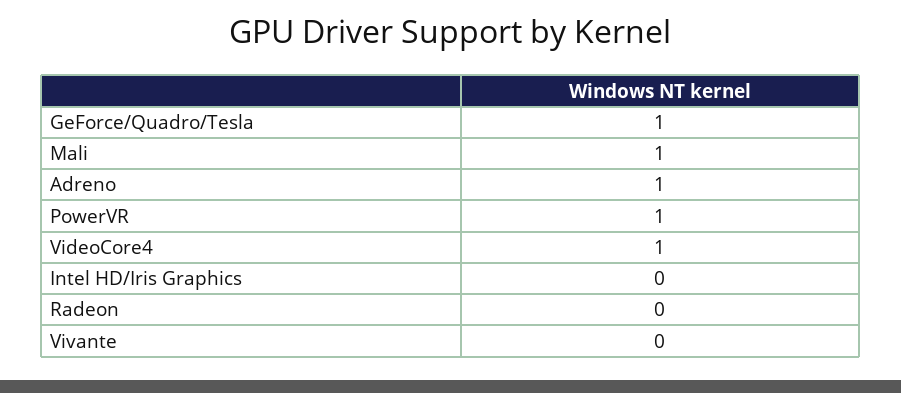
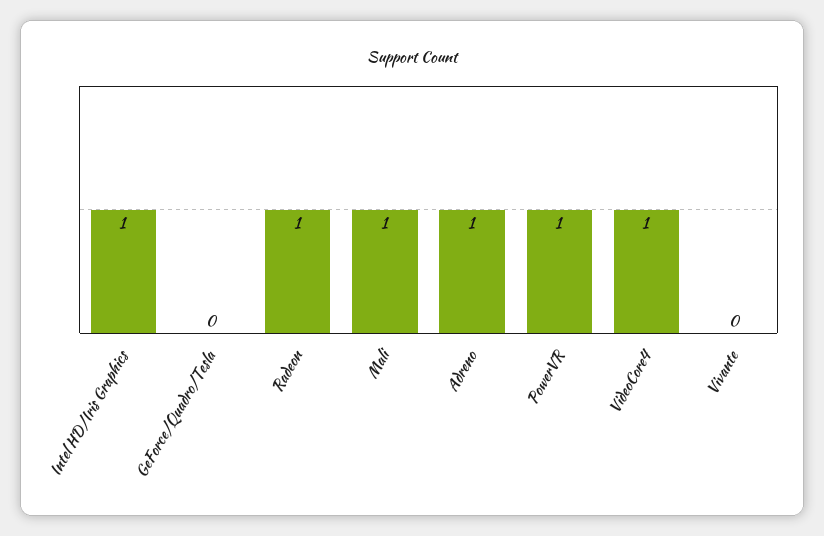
  {
-   "GeForce/Quadro/Tesla": 1,
+   "GeForce/Quadro/Tesla": 0,
    "Mali": 1,
    "Adreno": 1,
    "PowerVR": 1,
    "VideoCore4": 1,
-   "Intel HD/Iris Graphics": 0,
+   "Intel HD/Iris Graphics": 1,
-   "Radeon": 0,
+   "Radeon": 1,
    "Vivante": 0
  }

